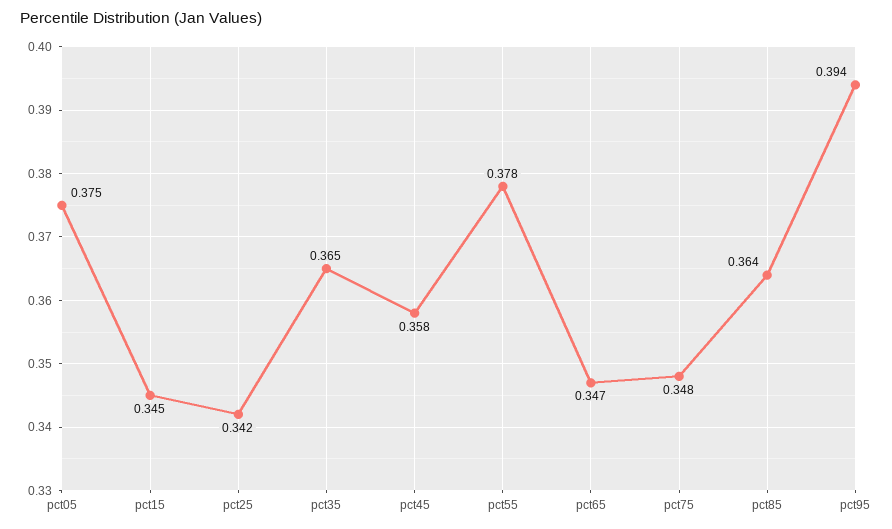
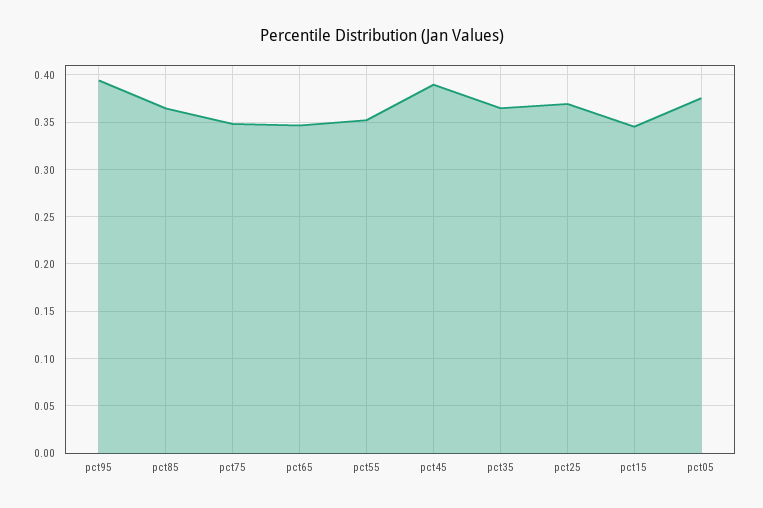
  {
    "pct05": 0.375,
    "pct15": 0.345,
-   "pct25": 0.342,
+   "pct25": 0.37,
    "pct35": 0.365,
-   "pct45": 0.358,
+   "pct45": 0.39,
-   "pct55": 0.378,
+   "pct55": 0.35,
    "pct65": 0.347,
    "pct75": 0.348,
    "pct85": 0.364,
    "pct95": 0.394
  }

